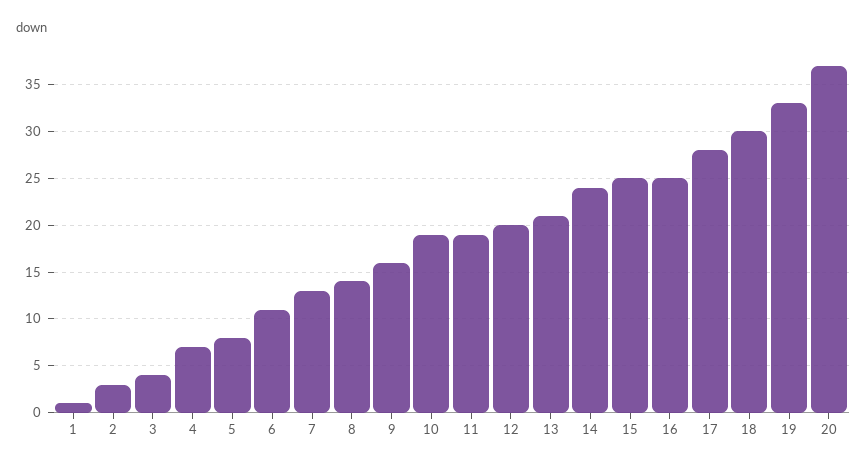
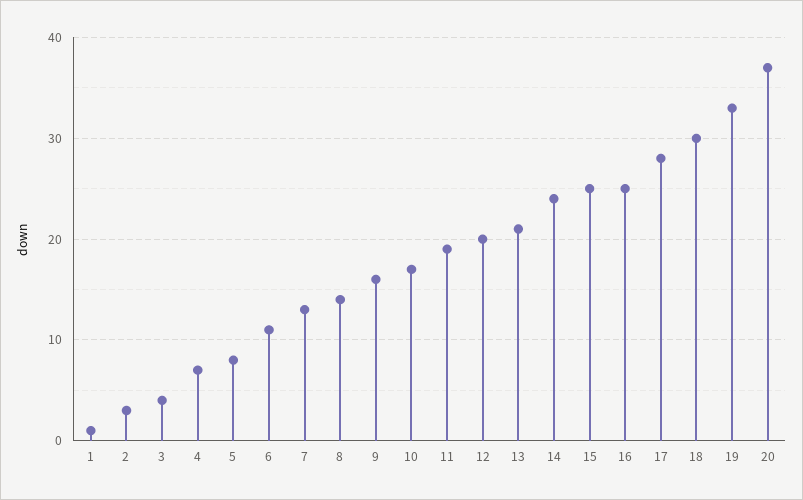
  {
    "1": 1,
    "2": 3,
    "3": 4,
    "4": 7,
    "5": 8,
    "6": 11,
    "7": 13,
    "8": 14,
    "9": 16,
-   "10": 19,
+   "10": 17,
    "11": 19,
    "12": 20,
    "13": 21,
    "14": 24,
    "15": 25,
    "16": 25,
    "17": 28,
    "18": 30,
    "19": 33,
    "20": 37
  }

